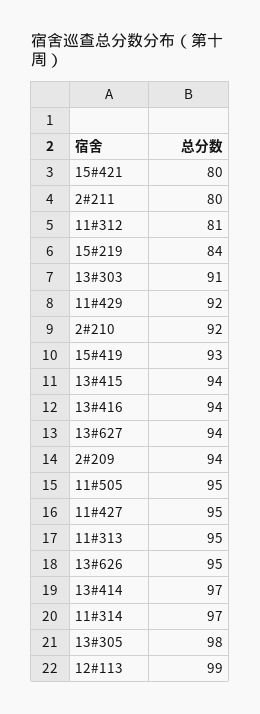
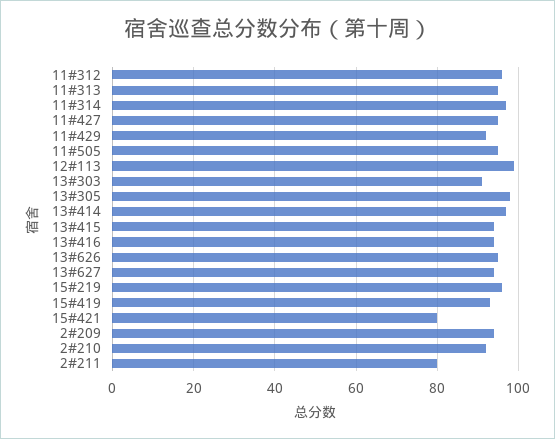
  {
    "15#421": 80,
    "2#211": 80,
-   "11#312": 81,
+   "11#312": 95,
-   "15#219": 84,
+   "15#219": 95,
    "13#303": 91,
    "11#429": 92,
    "2#210": 92,
    "15#419": 93,
    "13#415": 94,
    "13#416": 94,
    "13#627": 94,
    "2#209": 94,
    "11#505": 95,
    "11#427": 95,
    "11#313": 95,
    "13#626": 95,
    "13#414": 97,
    "11#314": 97,
    "13#305": 98,
    "12#113": 99
  }

